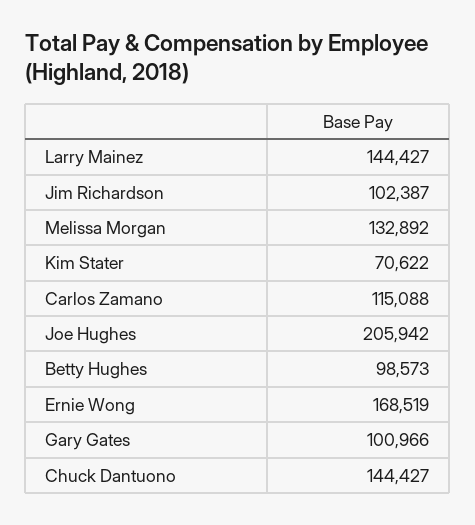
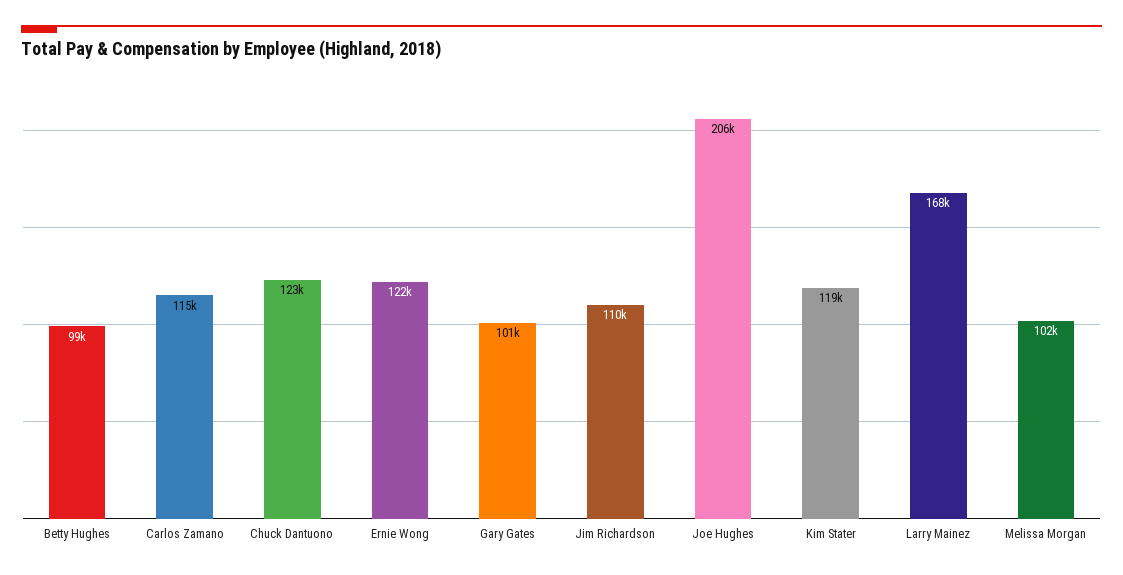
  {
-   "Larry Mainez": 144427,
+   "Larry Mainez": 168000,
-   "Jim Richardson": 102387,
+   "Jim Richardson": 110000,
-   "Melissa Morgan": 132892,
+   "Melissa Morgan": 102000,
-   "Kim Stater": 70622,
+   "Kim Stater": 119000,
    "Carlos Zamano": 115088,
    "Joe Hughes": 205942,
    "Betty Hughes": 98573,
-   "Ernie Wong": 168519,
+   "Ernie Wong": 122000,
    "Gary Gates": 100966,
-   "Chuck Dantuono": 144427
+   "Chuck Dantuono": 123000
  }

